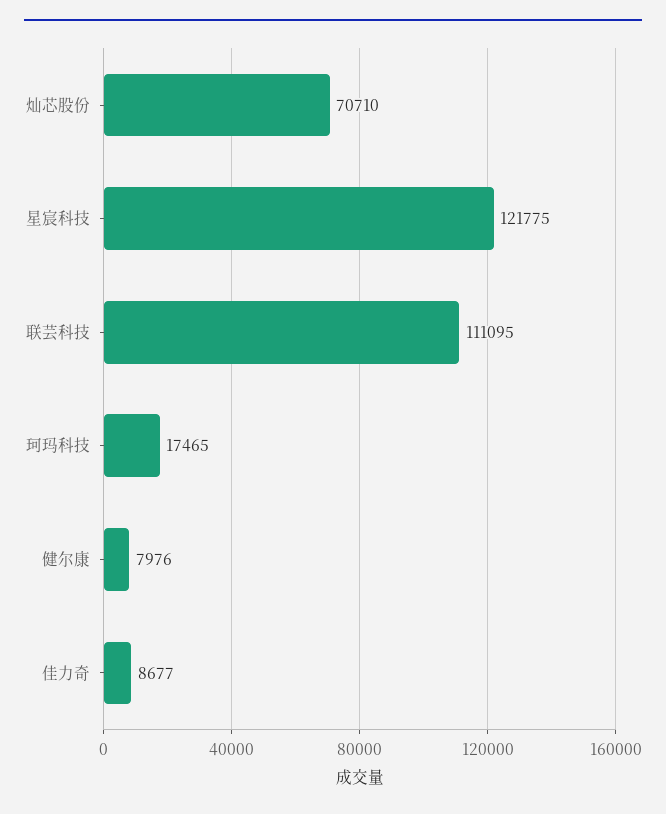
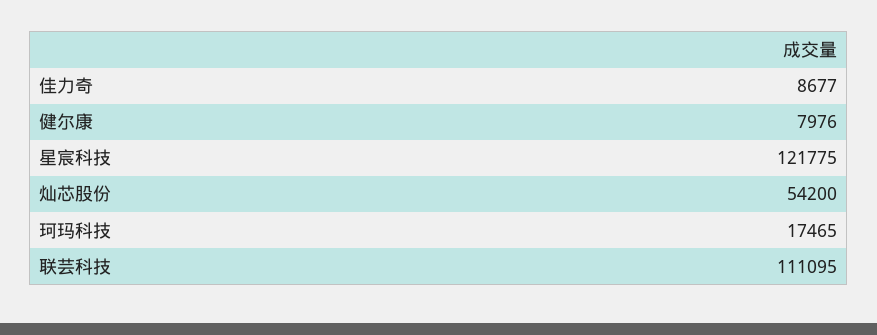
  {
-   "灿芯股份": 70710,
+   "灿芯股份": 54200,
    "星宸科技": 121775,
    "联芸科技": 111095,
    "珂玛科技": 17465,
    "健尔康": 7976,
    "佳力奇": 8677
  }

